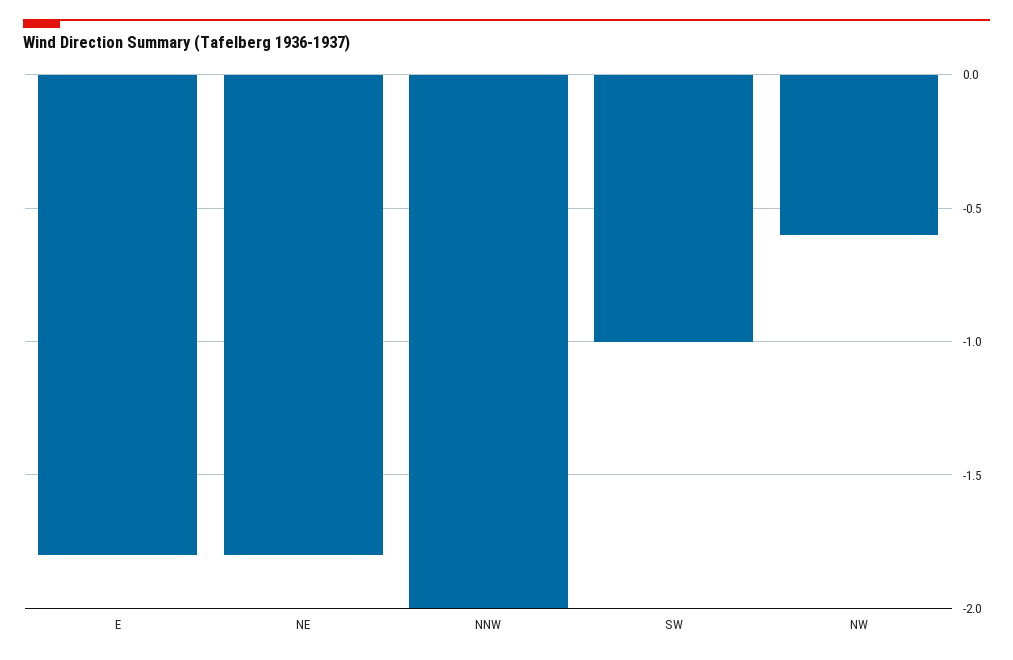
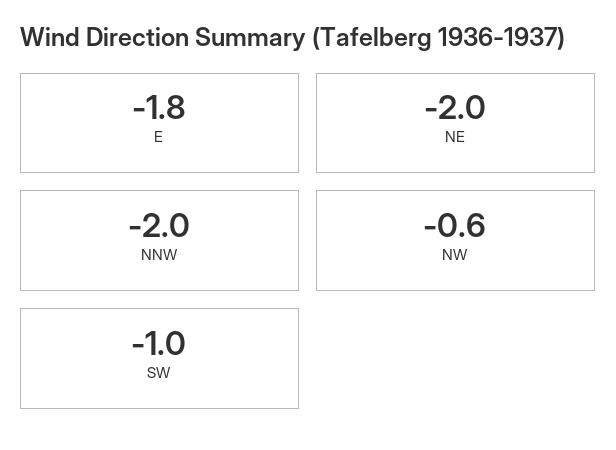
  {
    "E": -1.8,
-   "NE": -1.8,
+   "NE": -2,
    "NNW": -2,
    "SW": -1,
    "NW": -0.6
  }

